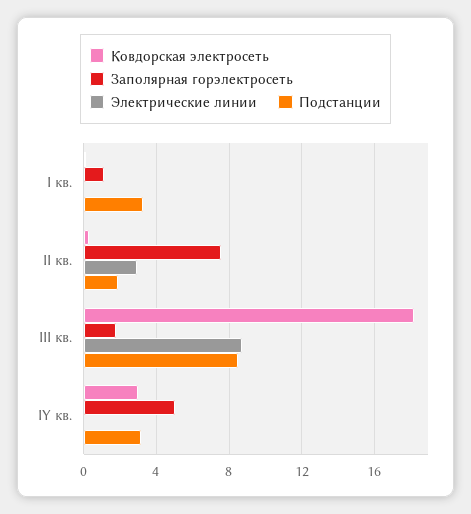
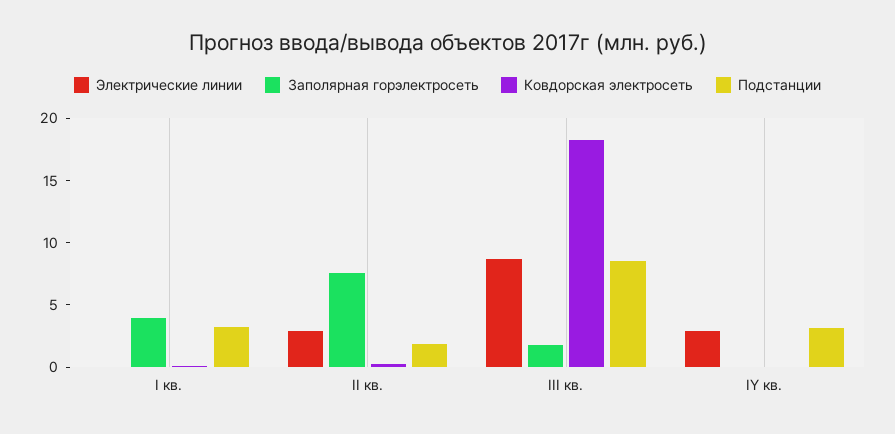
  {
    "Ковдорская электросеть": {
      "I кв.": 0,
      "II кв.": 0.5,
      "III кв.": 18,
-     "IY кв.": 3
+     "IY кв.": 0
    },
    "Заполярная горэлектросеть": {
-     "I кв.": 1,
+     "I кв.": 4,
      "II кв.": 7.5,
      "III кв.": 2,
-     "IY кв.": 5
+     "IY кв.": 0
    },
    "Электрические линии": {
      "I кв.": 0,
      "II кв.": 3,
      "III кв.": 8.5,
-     "IY кв.": 0
+     "IY кв.": 3
    },
    "Подстанции": {
      "I кв.": 3.5,
      "II кв.": 2,
      "III кв.": 8.5,
      "IY кв.": 3
    }
  }

